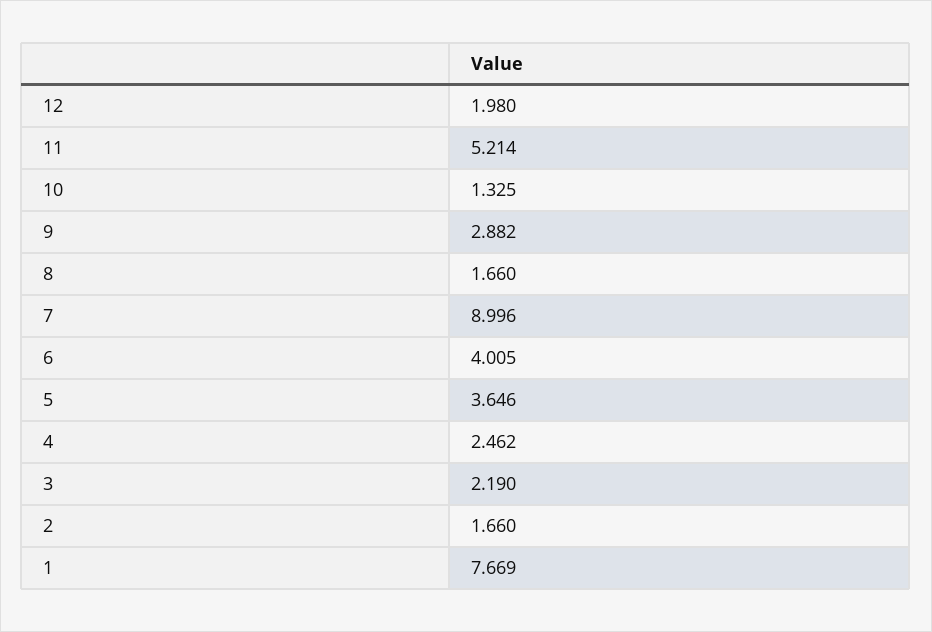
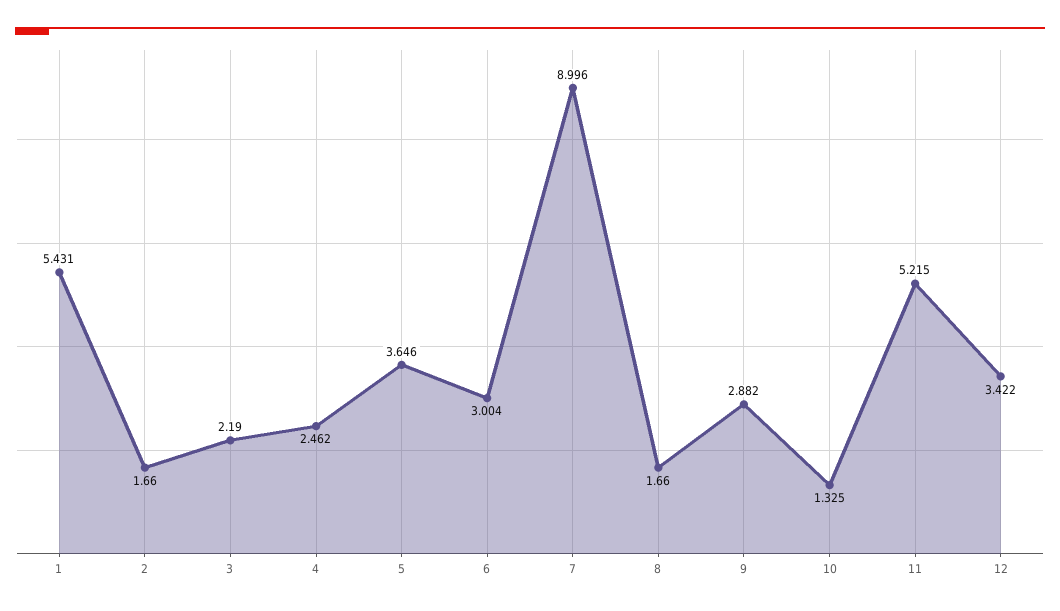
  {
-   "12": 1.98,
+   "12": 3.422,
-   "11": 5.214,
+   "11": 5.215,
    "10": 1.325,
    "9": 2.882,
    "8": 1.66,
    "7": 8.996,
-   "6": 4.005,
+   "6": 3.004,
    "5": 3.646,
    "4": 2.462,
    "3": 2.19,
    "2": 1.66,
-   "1": 7.669
+   "1": 5.431
  }

